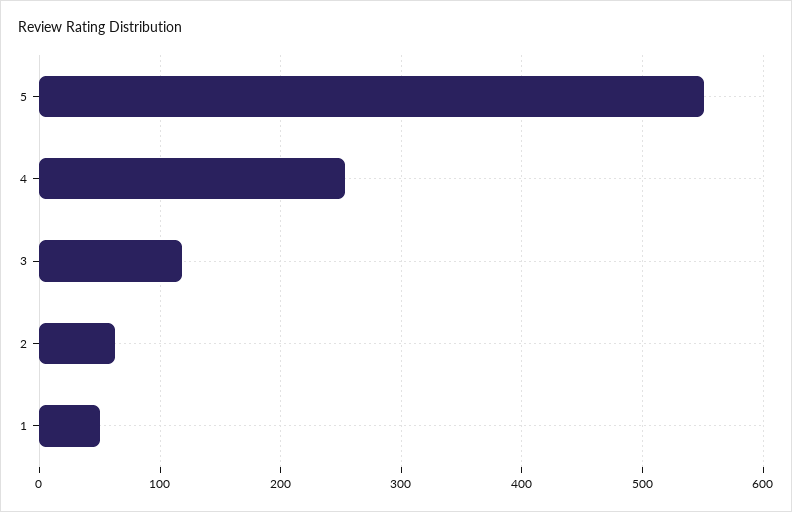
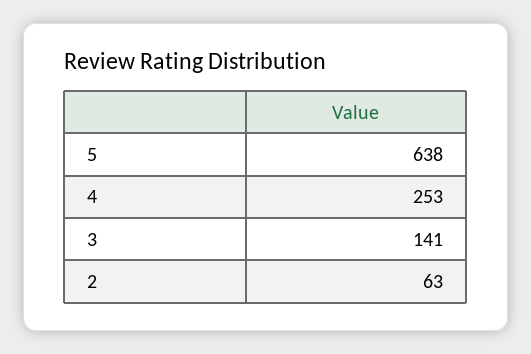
  {
-   "5": 550,
+   "5": 638,
    "4": 253,
-   "3": 120,
+   "3": 141,
-   "2": 63,
+   "2": 63
-   "1": 50
  }

